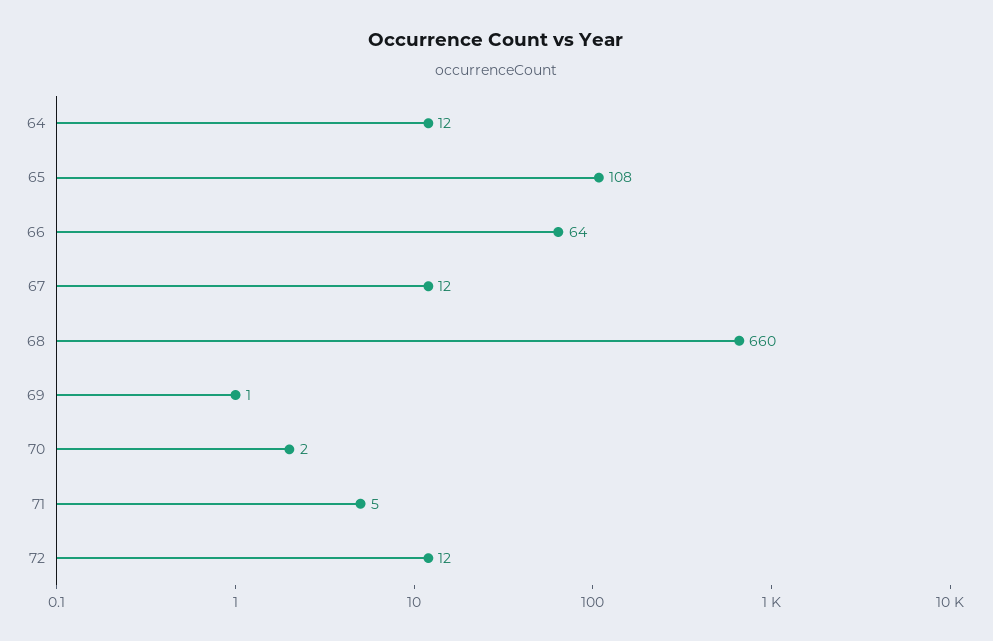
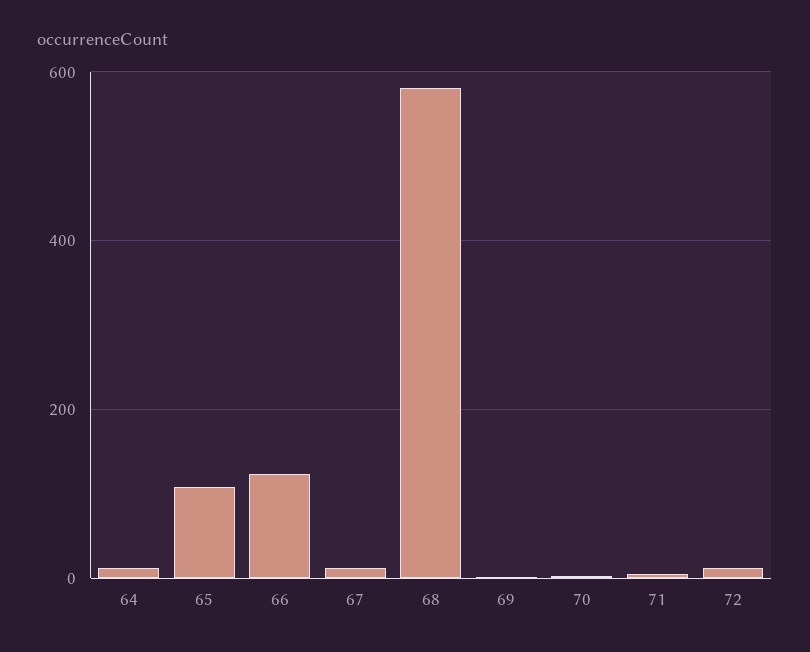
  {
    "64": 12,
    "65": 108,
-   "66": 64,
+   "66": 120,
    "67": 12,
-   "68": 660,
+   "68": 580,
    "69": 1,
    "70": 2,
    "71": 5,
    "72": 12
  }

